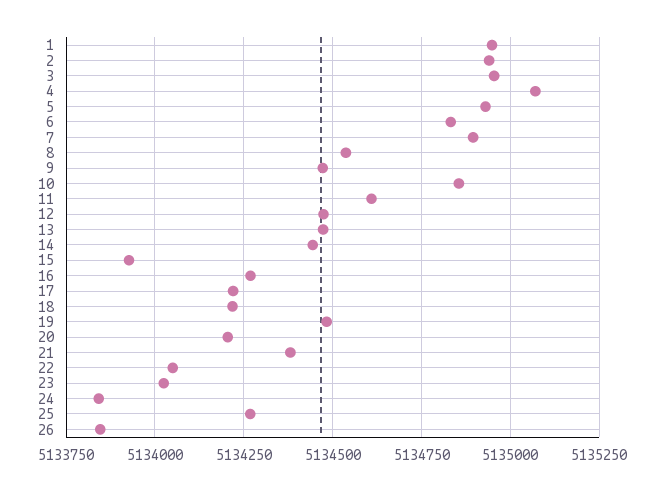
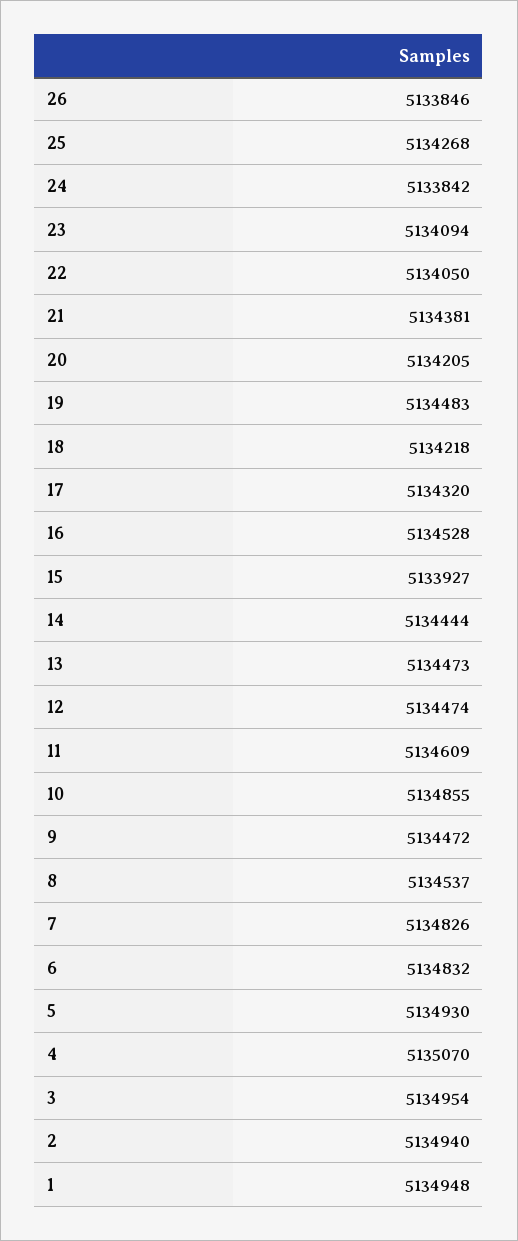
  {
    "1": 5134948,
    "2": 5134940,
    "3": 5134954,
    "4": 5135070,
    "5": 5134930,
    "6": 5134832,
-   "7": 5134900,
+   "7": 5134826,
    "8": 5134537,
    "9": 5134472,
    "10": 5134855,
    "11": 5134609,
    "12": 5134474,
    "13": 5134473,
    "14": 5134444,
    "15": 5133927,
-   "16": 5134275,
+   "16": 5134528,
-   "17": 5134225,
+   "17": 5134320,
    "18": 5134218,
    "19": 5134483,
    "20": 5134205,
    "21": 5134381,
    "22": 5134050,
-   "23": 5134025,
+   "23": 5134094,
    "24": 5133842,
    "25": 5134268,
    "26": 5133846
  }

